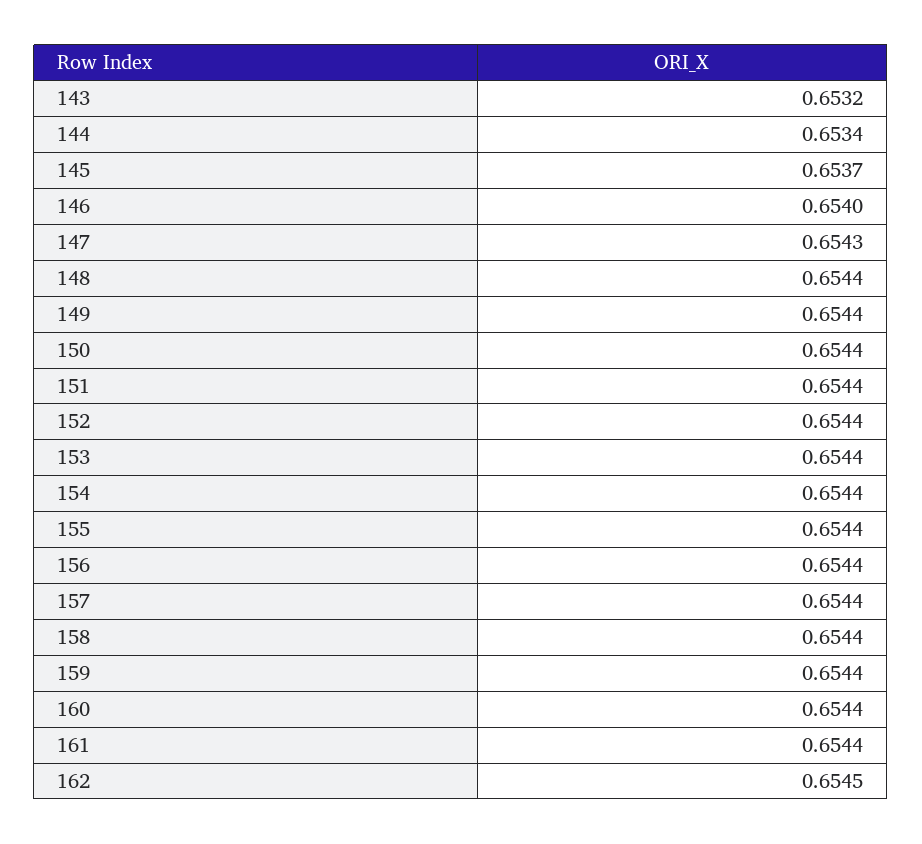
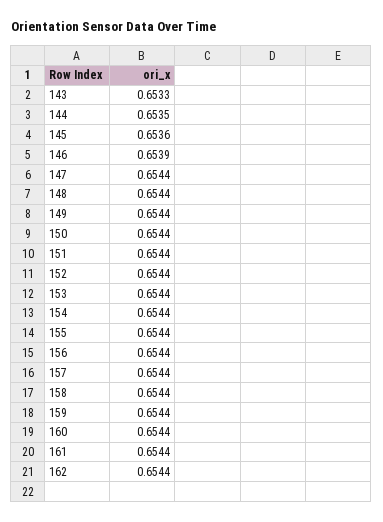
  {
-   "143": 0.6532,
+   "143": 0.6533,
-   "144": 0.6534,
+   "144": 0.6535,
-   "145": 0.6537,
+   "145": 0.6536,
-   "146": 0.654,
+   "146": 0.6539,
-   "147": 0.6543,
+   "147": 0.6544,
    "148": 0.6544,
    "149": 0.6544,
    "150": 0.6544,
    "151": 0.6544,
    "152": 0.6544,
    "153": 0.6544,
    "154": 0.6544,
    "155": 0.6544,
    "156": 0.6544,
    "157": 0.6544,
    "158": 0.6544,
    "159": 0.6544,
    "160": 0.6544,
    "161": 0.6544,
-   "162": 0.6545
+   "162": 0.6544
  }

